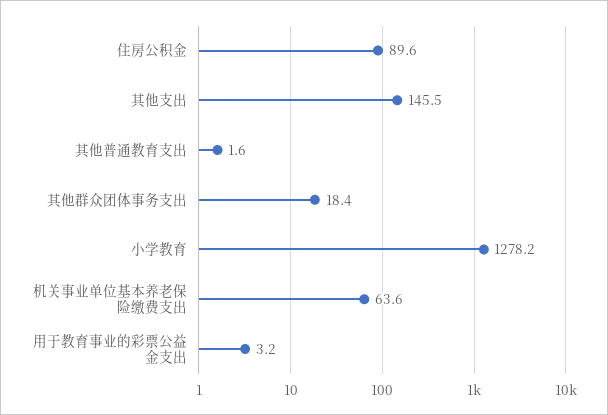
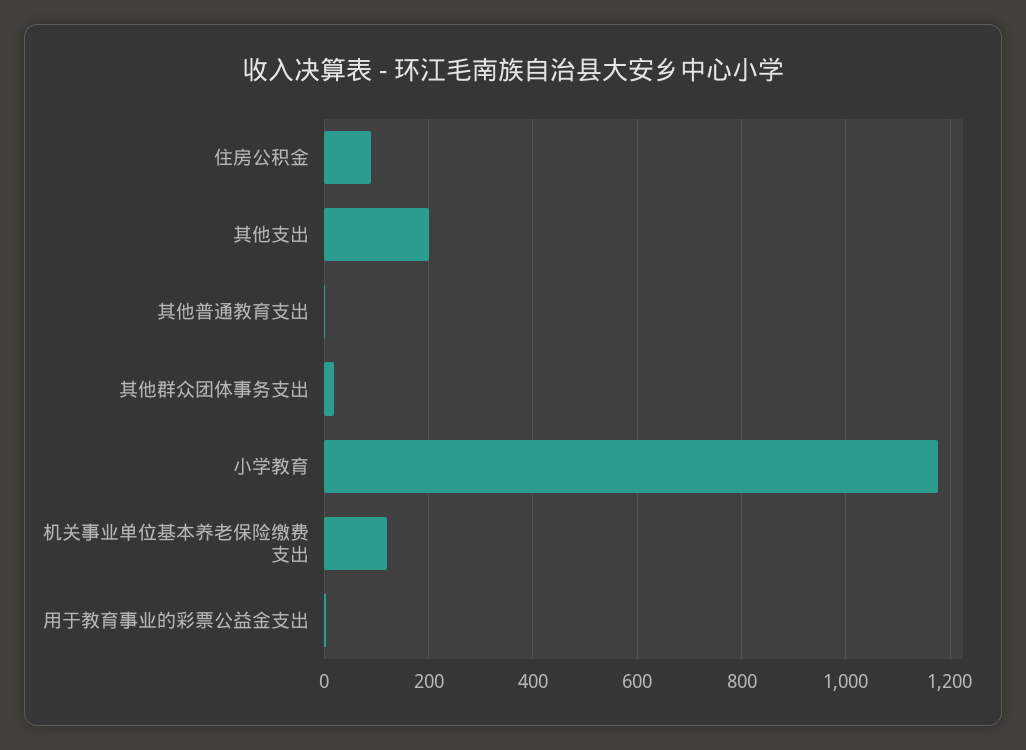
  {
    "住房公积金": 89.6,
-   "其他支出": 145.5,
+   "其他支出": 200,
    "其他普通教育支出": 1.6,
    "其他群众团体事务支出": 18.4,
-   "小学教育": 1278.2,
+   "小学教育": 1180,
-   "机关事业单位基本养老保险缴费支出": 63.6,
+   "机关事业单位基本养老保险缴费支出": 120,
    "用于教育事业的彩票公益金支出": 3.2
  }

